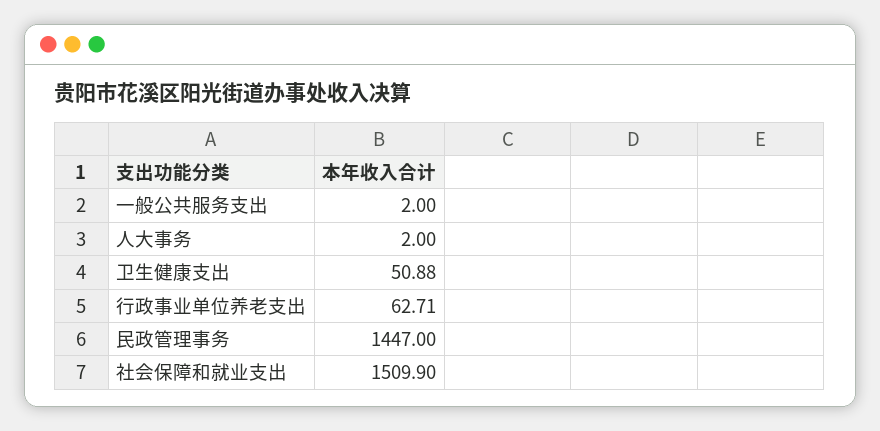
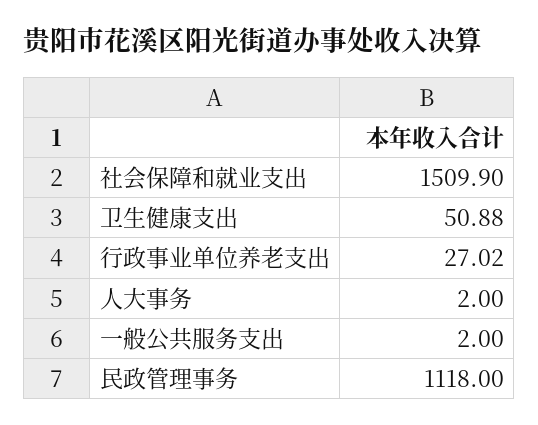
  {
    "一般公共服务支出": 2,
    "人大事务": 2,
    "卫生健康支出": 50.88,
-   "行政事业单位养老支出": 62.71,
+   "行政事业单位养老支出": 27.02,
-   "民政管理事务": 1447,
+   "民政管理事务": 1118,
    "社会保障和就业支出": 1509.9
  }

